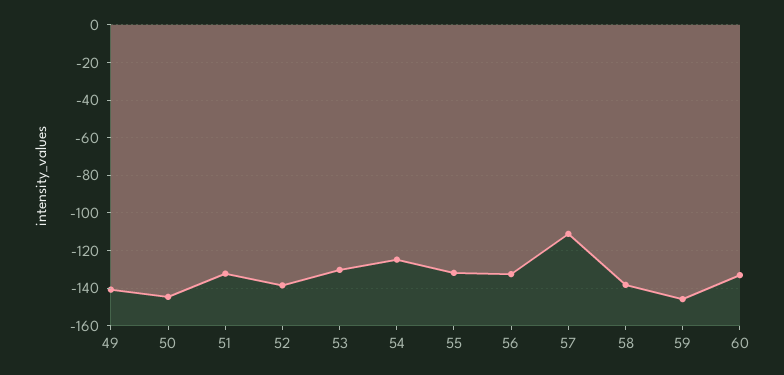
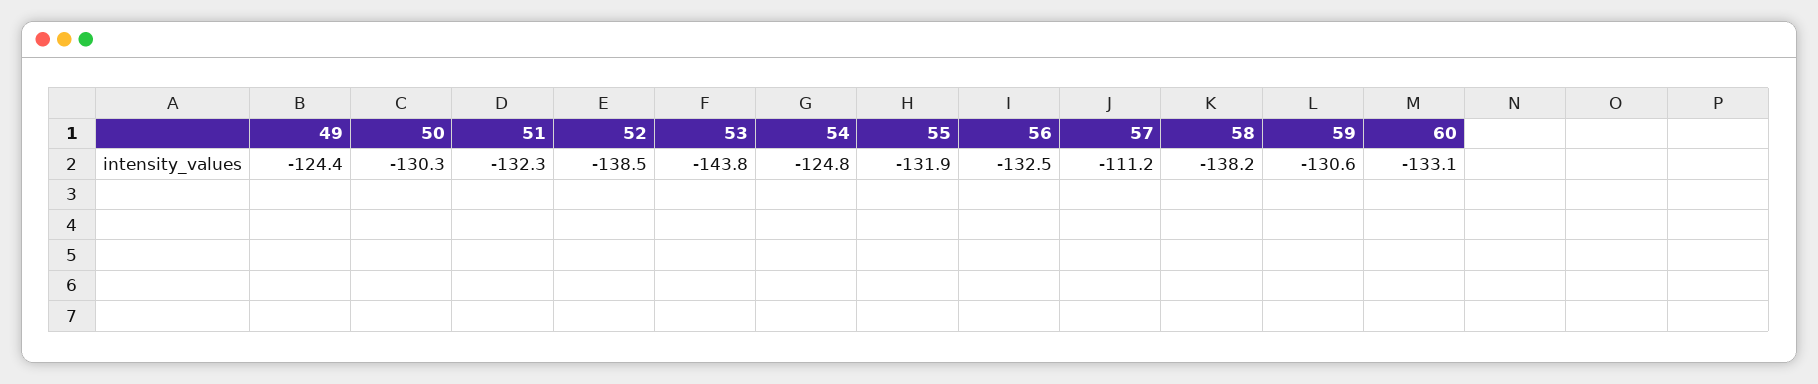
  {
-   "49": -140,
+   "49": -124.4,
-   "50": -145,
+   "50": -130.3,
    "51": -132.3,
    "52": -138.5,
-   "53": -130,
+   "53": -143.8,
    "54": -124.8,
    "55": -131.9,
    "56": -132.5,
    "57": -111.2,
    "58": -138.2,
-   "59": -145,
+   "59": -130.6,
    "60": -133.1
  }

